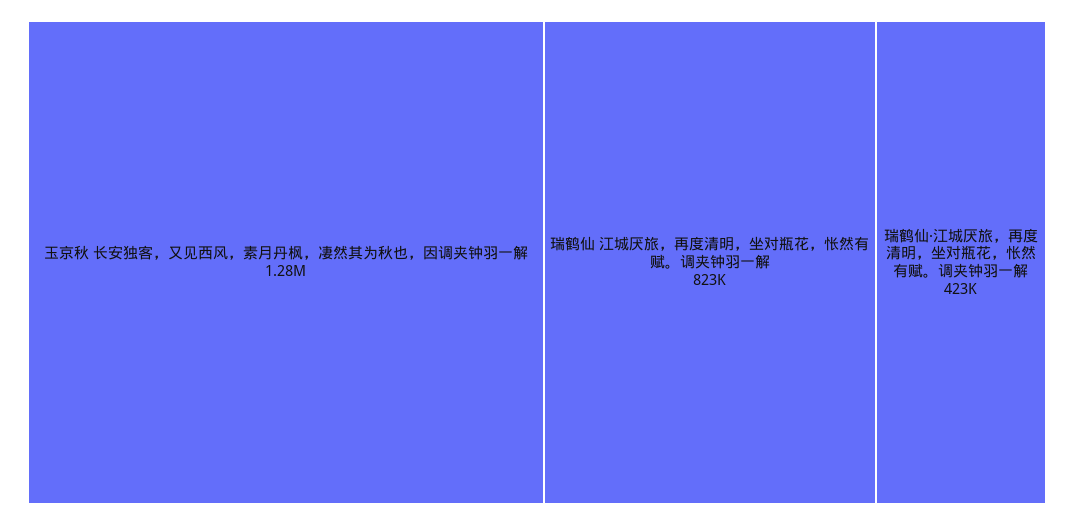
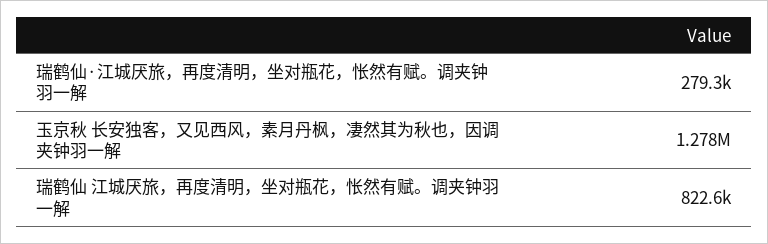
  {
    "玉京秋 长安独客，又见西风，素月丹枫，凄然其为秋也，因调夹钟羽一解": 1278000,
    "瑞鹤仙 江城厌旅，再度清明，坐对瓶花，怅然有赋。调夹钟羽一解": 822600,
-   "瑞鹤仙·江城厌旅，再度清明，坐对瓶花，怅然有赋。调夹钟羽一解": 423000
+   "瑞鹤仙·江城厌旅，再度清明，坐对瓶花，怅然有赋。调夹钟羽一解": 279300
  }

